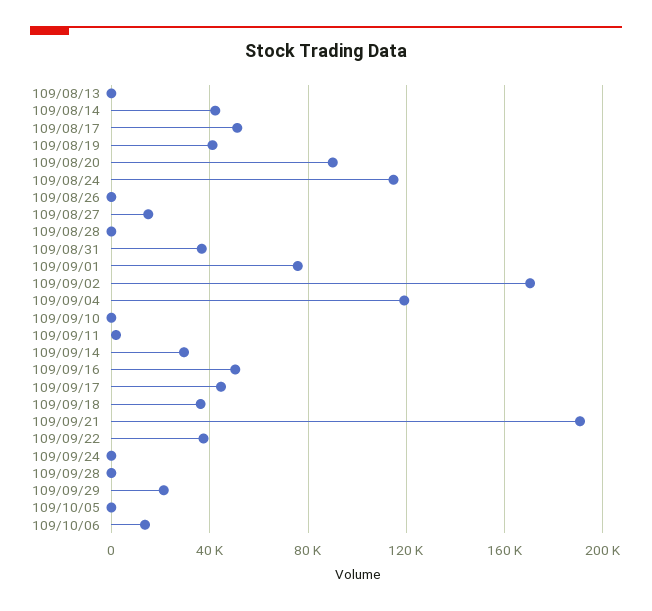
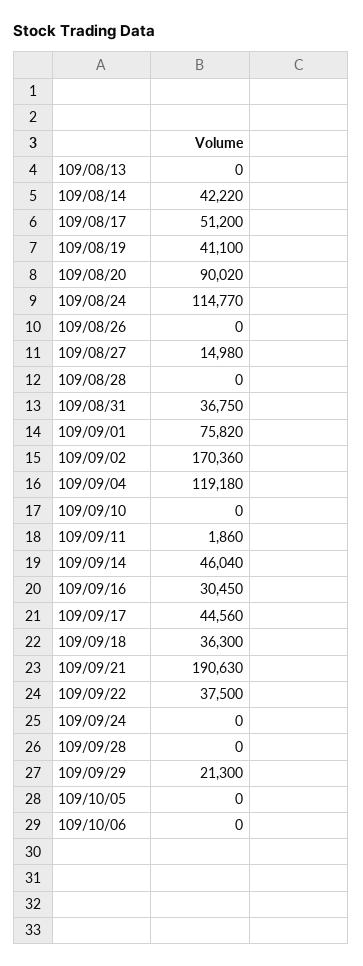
  {
    "109/08/13": 0,
    "109/08/14": 42220,
    "109/08/17": 51200,
    "109/08/19": 41100,
    "109/08/20": 90020,
    "109/08/24": 114770,
    "109/08/26": 0,
    "109/08/27": 14980,
    "109/08/28": 0,
    "109/08/31": 36750,
    "109/09/01": 75820,
    "109/09/02": 170360,
    "109/09/04": 119180,
    "109/09/10": 0,
    "109/09/11": 1860,
-   "109/09/14": 30000,
+   "109/09/14": 46040,
-   "109/09/16": 50000,
+   "109/09/16": 30450,
    "109/09/17": 44560,
    "109/09/18": 36300,
    "109/09/21": 190630,
    "109/09/22": 37500,
    "109/09/24": 0,
    "109/09/28": 0,
    "109/09/29": 21300,
    "109/10/05": 0,
-   "109/10/06": 15000
+   "109/10/06": 0
  }

